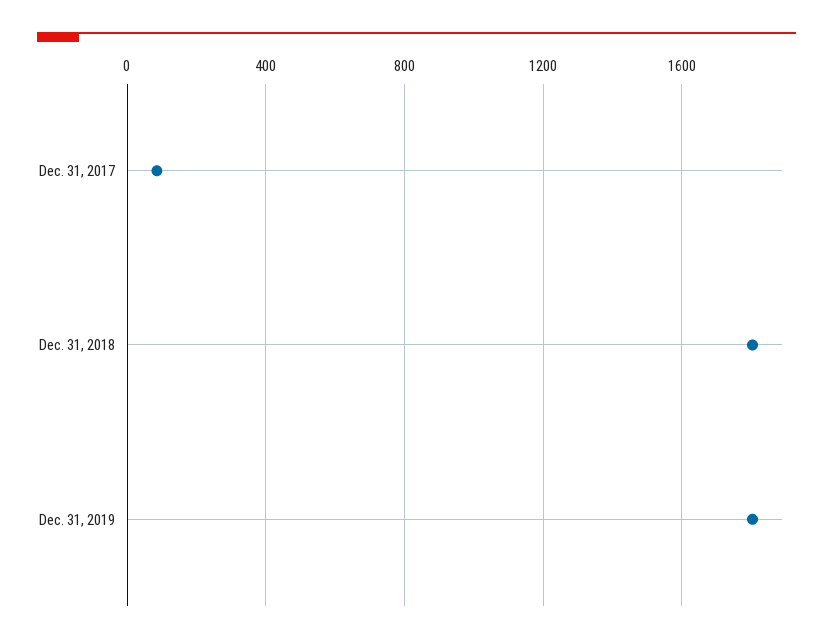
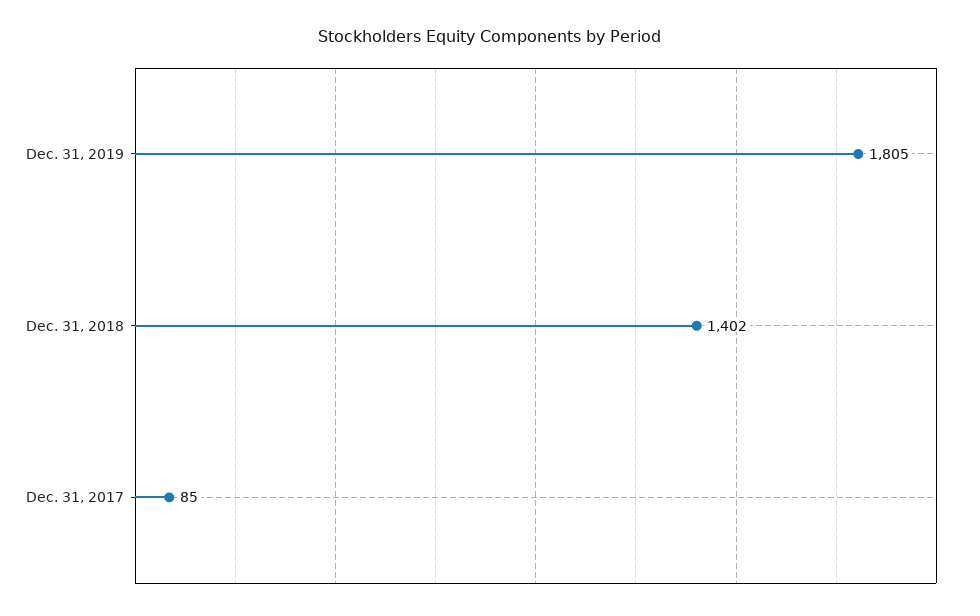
  {
    "Dec. 31, 2017": 85,
-   "Dec. 31, 2018": 1800,
+   "Dec. 31, 2018": 1402,
    "Dec. 31, 2019": 1805
  }

